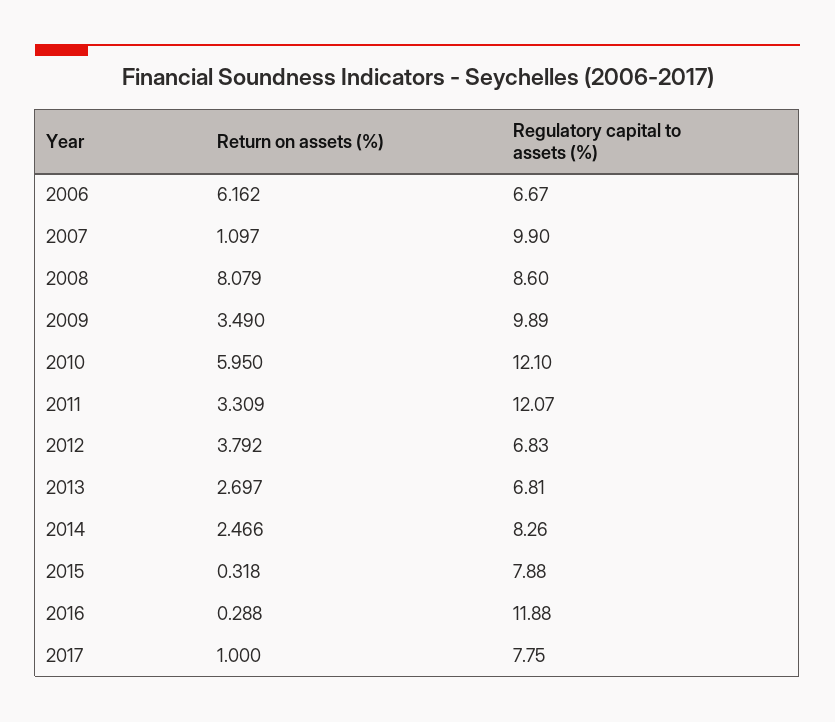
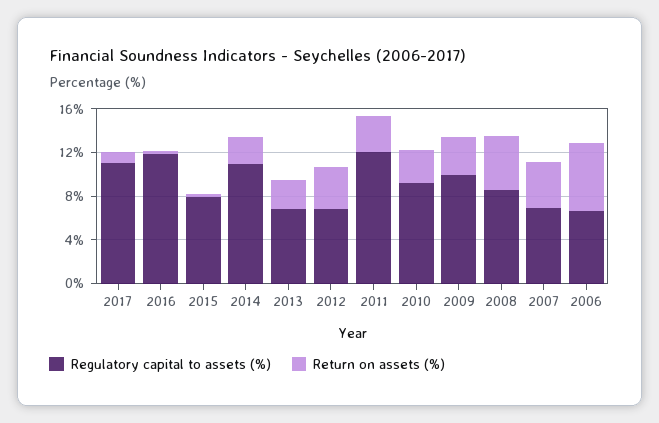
  {
    "Return on assets (%)": {
      "2006": 6.162,
-     "2007": 1.097,
+     "2007": 4,
-     "2008": 8.079,
+     "2008": 5,
      "2009": 3.49,
-     "2010": 5.95,
+     "2010": 3,
      "2011": 3.309,
      "2012": 3.792,
      "2013": 2.697,
      "2014": 2.466,
      "2015": 0.318,
      "2016": 0.288,
      "2017": 1
    },
    "Regulatory capital to assets (%)": {
      "2006": 6.67,
-     "2007": 9.9,
+     "2007": 7,
      "2008": 8.6,
      "2009": 9.89,
-     "2010": 12.1,
+     "2010": 9,
      "2011": 12.07,
      "2012": 6.83,
      "2013": 6.81,
-     "2014": 8.26,
+     "2014": 11,
      "2015": 7.88,
      "2016": 11.88,
-     "2017": 7.75
+     "2017": 11
    }
  }

